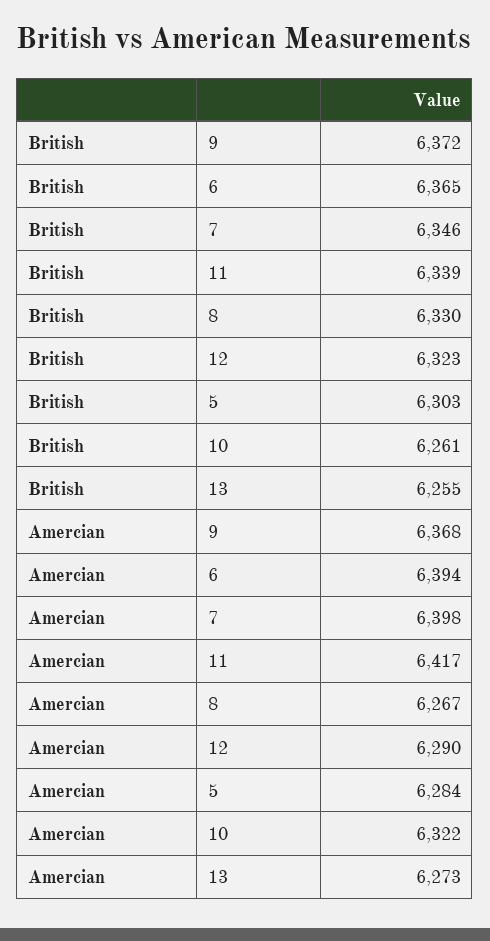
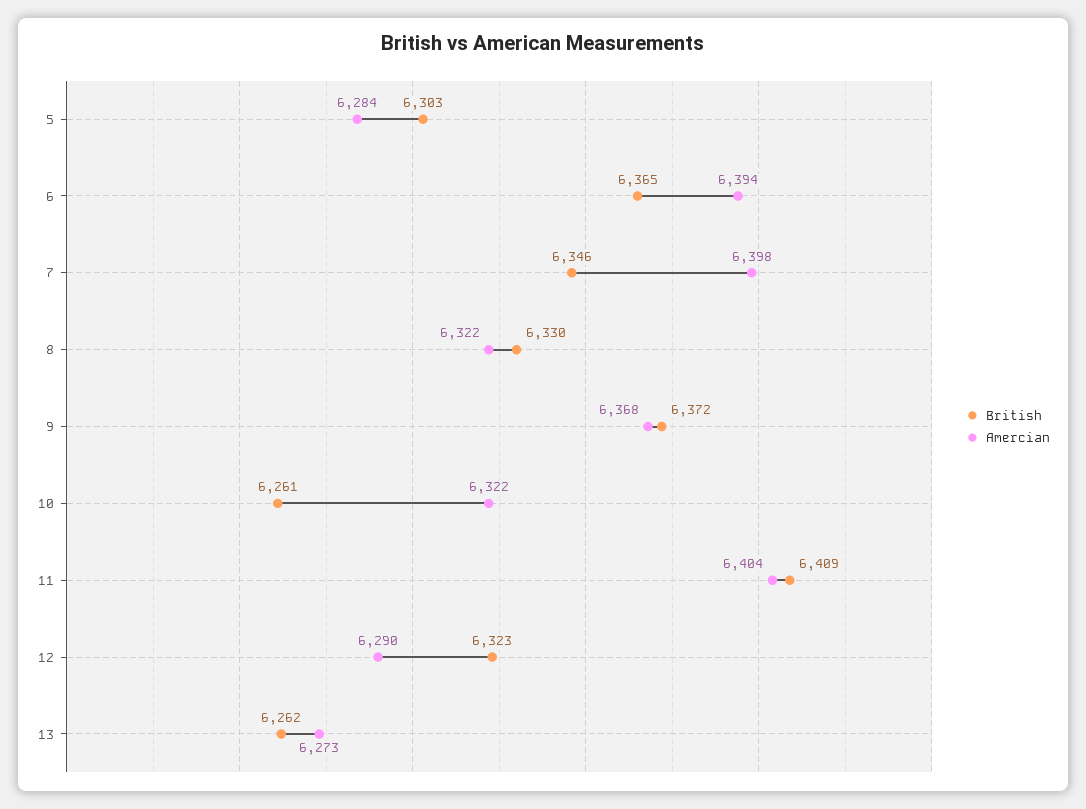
  {
    "British": {
      "9": 6372,
      "6": 6365,
      "7": 6346,
-     "11": 6339,
+     "11": 6409,
      "8": 6330,
      "12": 6323,
      "5": 6303,
      "10": 6261,
-     "13": 6255
+     "13": 6262
    },
    "Amercian": {
      "9": 6368,
      "6": 6394,
      "7": 6398,
-     "11": 6417,
+     "11": 6404,
-     "8": 6267,
+     "8": 6322,
      "12": 6290,
      "5": 6284,
      "10": 6322,
      "13": 6273
    }
  }

